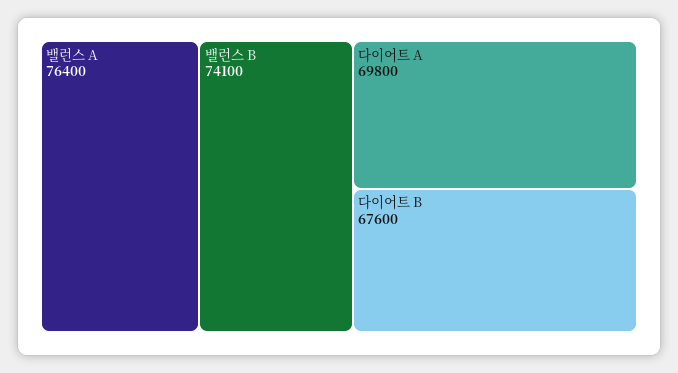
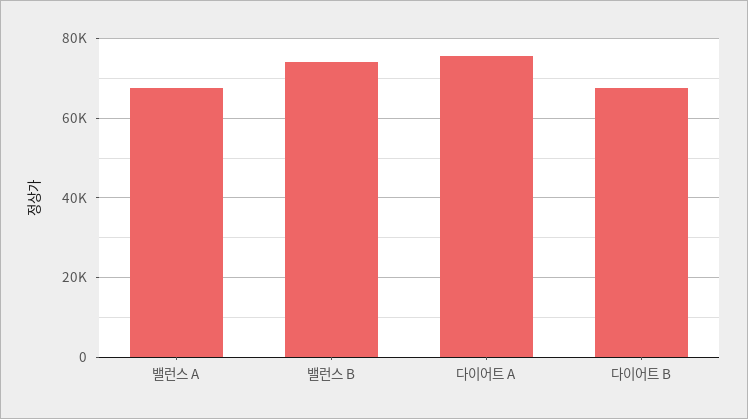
  {
-   "밸런스 A": 76400,
+   "밸런스 A": 68000,
    "밸런스 B": 74100,
-   "다이어트 A": 69800,
+   "다이어트 A": 76000,
    "다이어트 B": 67600
  }

